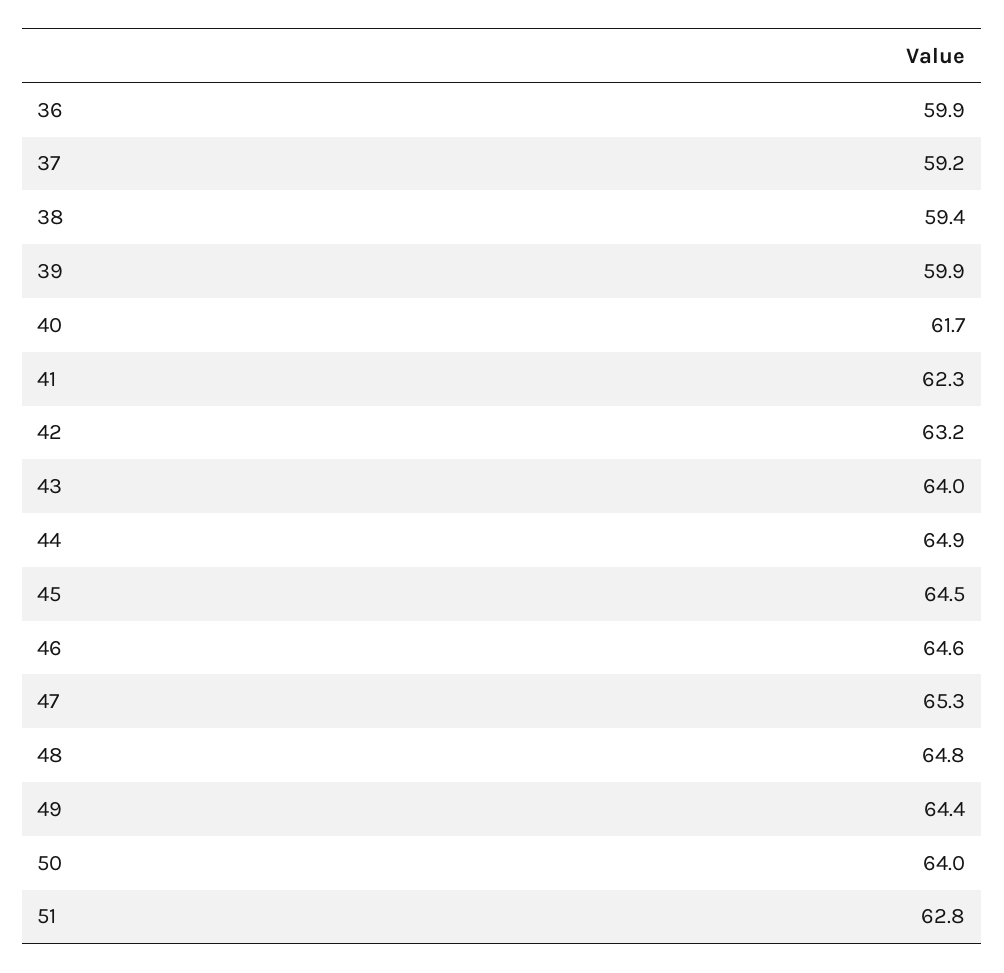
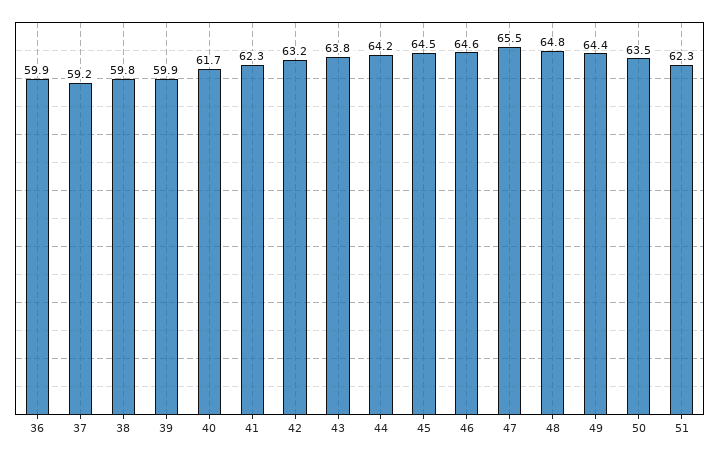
  {
    "36": 59.9,
    "37": 59.2,
-   "38": 59.4,
+   "38": 59.8,
    "39": 59.9,
    "40": 61.7,
    "41": 62.3,
    "42": 63.2,
-   "43": 64,
+   "43": 63.8,
-   "44": 64.9,
+   "44": 64.2,
    "45": 64.5,
    "46": 64.6,
-   "47": 65.3,
+   "47": 65.5,
    "48": 64.8,
    "49": 64.4,
-   "50": 64,
+   "50": 63.5,
-   "51": 62.8
+   "51": 62.3
  }

